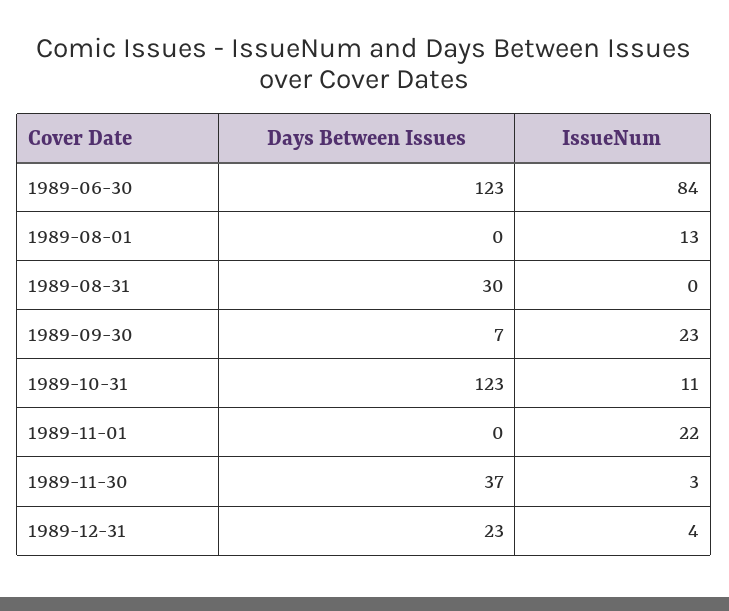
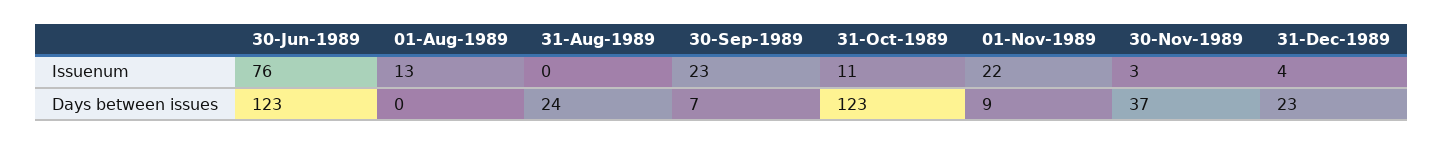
  {
    "Days Between Issues": {
      "1989-06-30": 123,
      "1989-08-01": 0,
-     "1989-08-31": 30,
+     "1989-08-31": 24,
      "1989-09-30": 7,
      "1989-10-31": 123,
-     "1989-11-01": 0,
+     "1989-11-01": 9,
      "1989-11-30": 37,
      "1989-12-31": 23
    },
    "IssueNum": {
-     "1989-06-30": 84,
+     "1989-06-30": 76,
      "1989-08-01": 13,
      "1989-08-31": 0,
      "1989-09-30": 23,
      "1989-10-31": 11,
      "1989-11-01": 22,
      "1989-11-30": 3,
      "1989-12-31": 4
    }
  }

